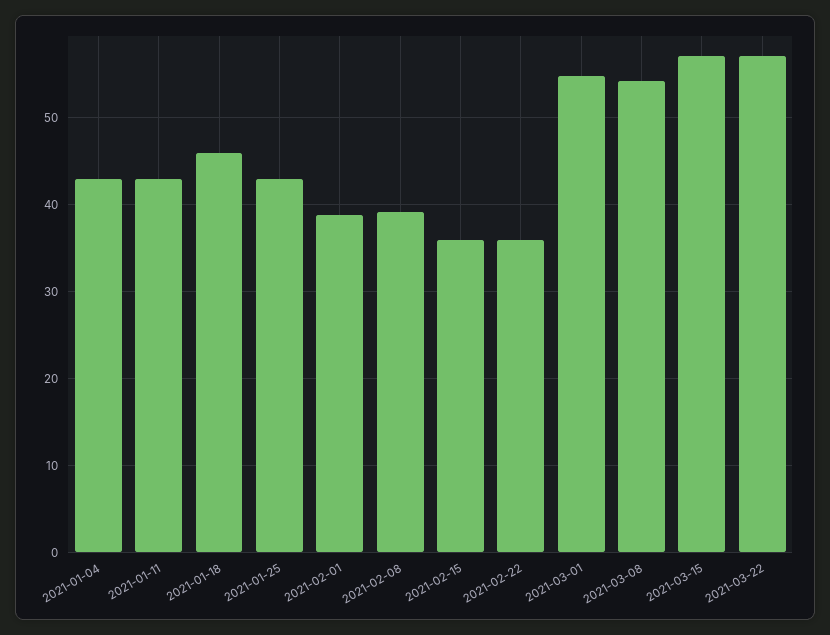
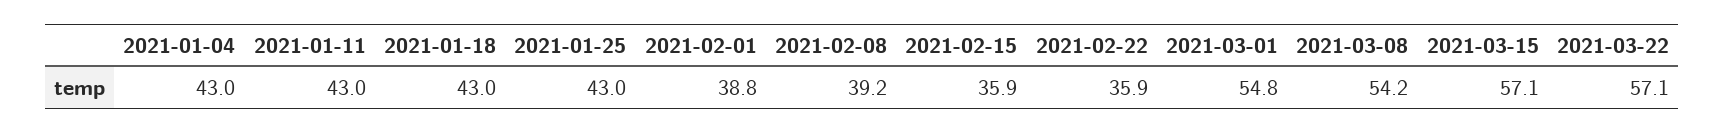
  {
    "2021-01-04": 43,
    "2021-01-11": 43,
-   "2021-01-18": 46,
+   "2021-01-18": 43,
    "2021-01-25": 43,
    "2021-02-01": 38.8,
    "2021-02-08": 39.2,
    "2021-02-15": 35.9,
    "2021-02-22": 35.9,
    "2021-03-01": 54.8,
    "2021-03-08": 54.2,
    "2021-03-15": 57.1,
    "2021-03-22": 57.1
  }

